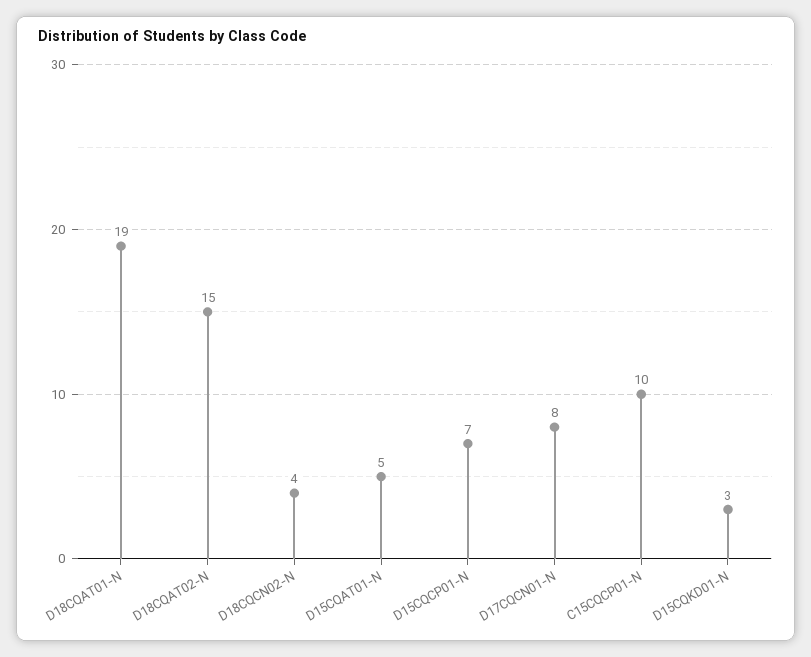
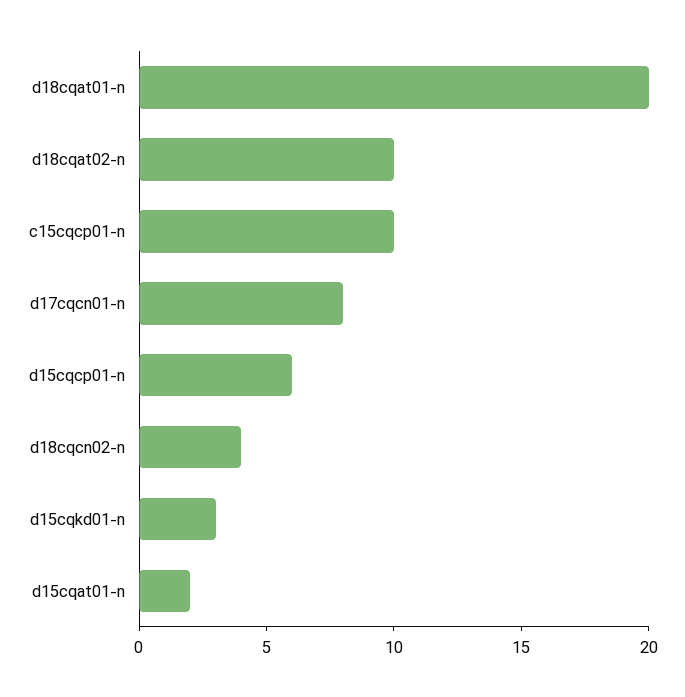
  {
-   "D18CQAT01-N": 19,
+   "D18CQAT01-N": 20,
-   "D18CQAT02-N": 15,
+   "D18CQAT02-N": 10,
    "D18CQCN02-N": 4,
-   "D15CQAT01-N": 5,
+   "D15CQAT01-N": 2,
-   "D15CQCP01-N": 7,
+   "D15CQCP01-N": 6,
    "D17CQCN01-N": 8,
    "C15CQCP01-N": 10,
    "D15CQKD01-N": 3
  }

